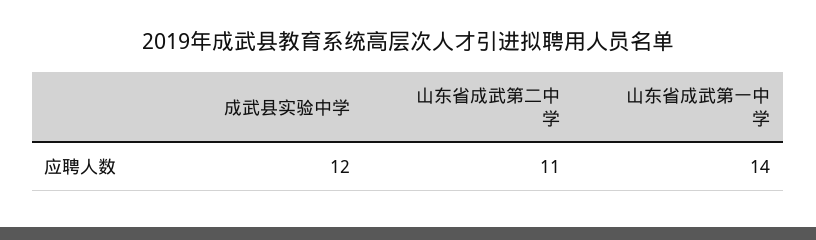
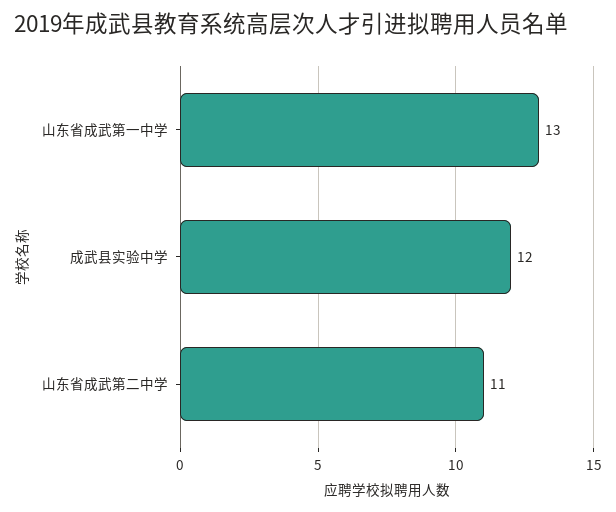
  {
    "成武县实验中学": 12,
    "山东省成武第二中学": 11,
-   "山东省成武第一中学": 14
+   "山东省成武第一中学": 13
  }

